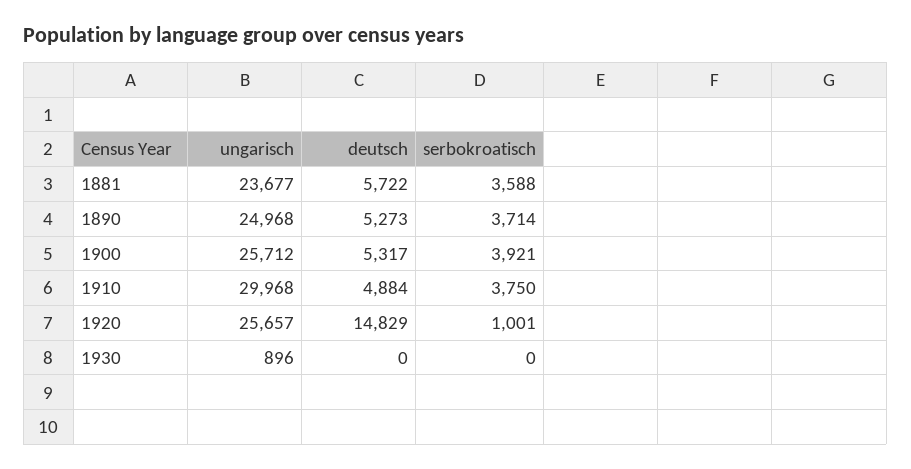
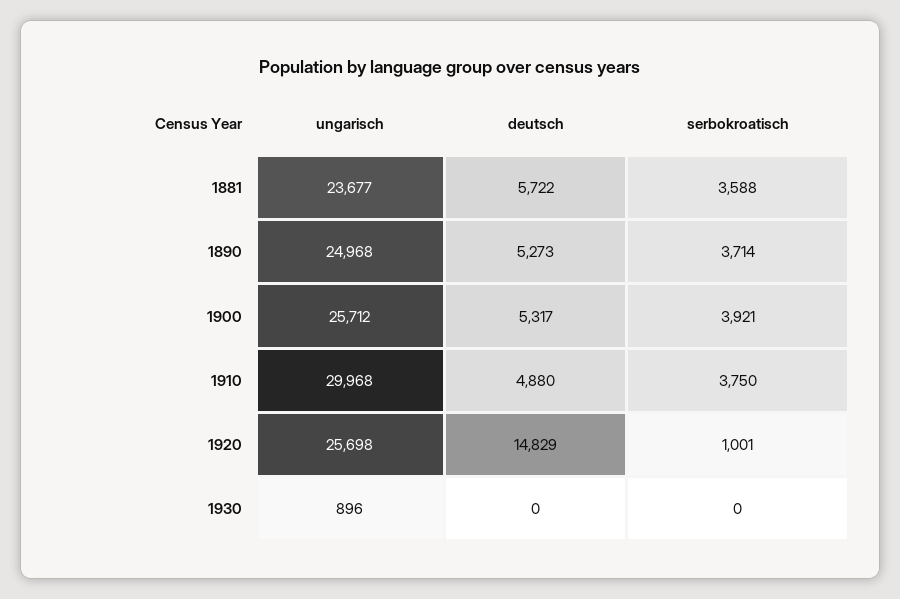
  {
    "ungarisch": {
      "1881": 23677,
      "1890": 24968,
      "1900": 25712,
      "1910": 29968,
-     "1920": 25657,
+     "1920": 25698,
      "1930": 896
    },
    "deutsch": {
      "1881": 5722,
      "1890": 5273,
      "1900": 5317,
-     "1910": 4884,
+     "1910": 4880,
      "1920": 14829,
      "1930": 0
    },
    "serbokroatisch": {
      "1881": 3588,
      "1890": 3714,
      "1900": 3921,
      "1910": 3750,
      "1920": 1001,
      "1930": 0
    }
  }

